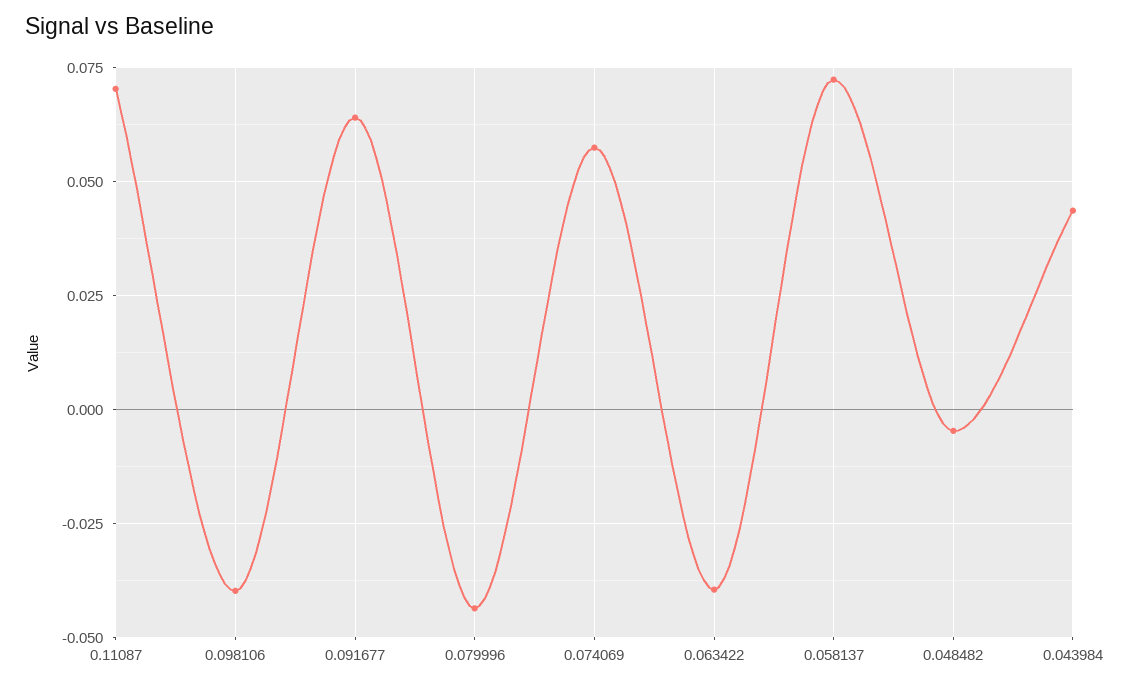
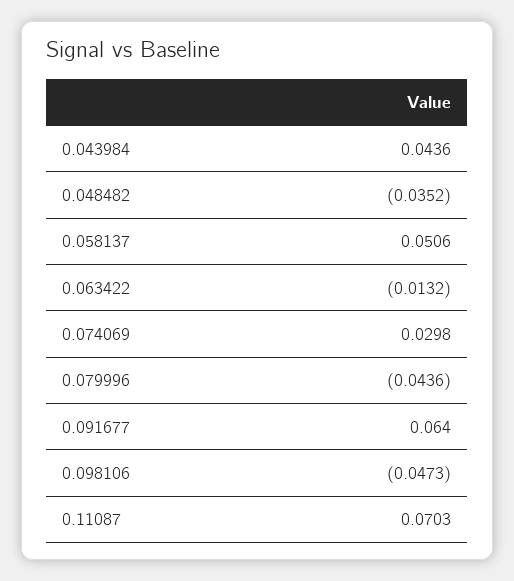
  {
    "0.11087": 0.0703,
-   "0.098106": -0.04,
+   "0.098106": -0.0473,
    "0.091677": 0.064,
    "0.079996": -0.0436,
-   "0.074069": 0.0575,
+   "0.074069": 0.0298,
-   "0.063422": -0.04,
+   "0.063422": -0.0132,
-   "0.058137": 0.0725,
+   "0.058137": 0.0506,
-   "0.048482": -0.005,
+   "0.048482": -0.0352,
    "0.043984": 0.0436
  }

